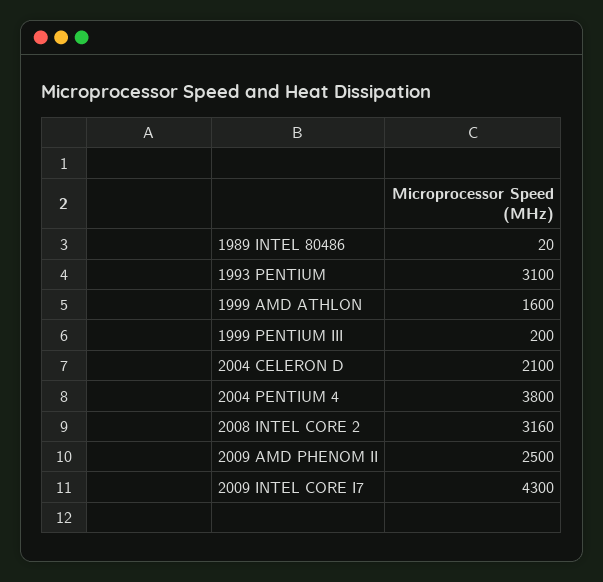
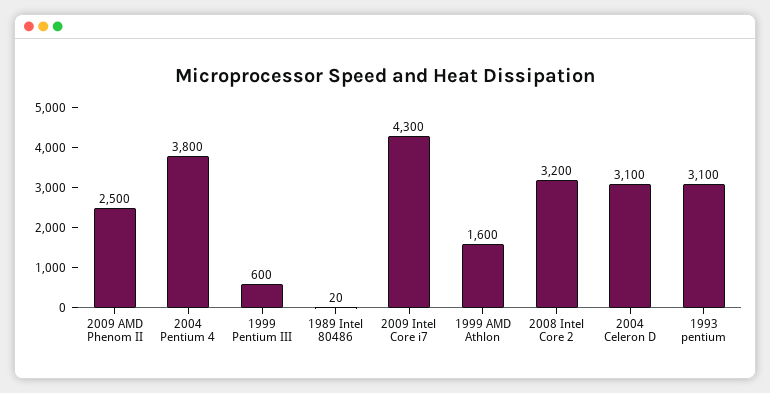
  {
    "1989 INTEL 80486": 20,
    "1993 PENTIUM": 3100,
    "1999 AMD ATHLON": 1600,
-   "1999 PENTIUM III": 200,
+   "1999 PENTIUM III": 600,
-   "2004 CELERON D": 2100,
+   "2004 CELERON D": 3100,
    "2004 PENTIUM 4": 3800,
-   "2008 INTEL CORE 2": 3160,
+   "2008 INTEL CORE 2": 3200,
    "2009 AMD PHENOM II": 2500,
    "2009 INTEL CORE I7": 4300
  }

